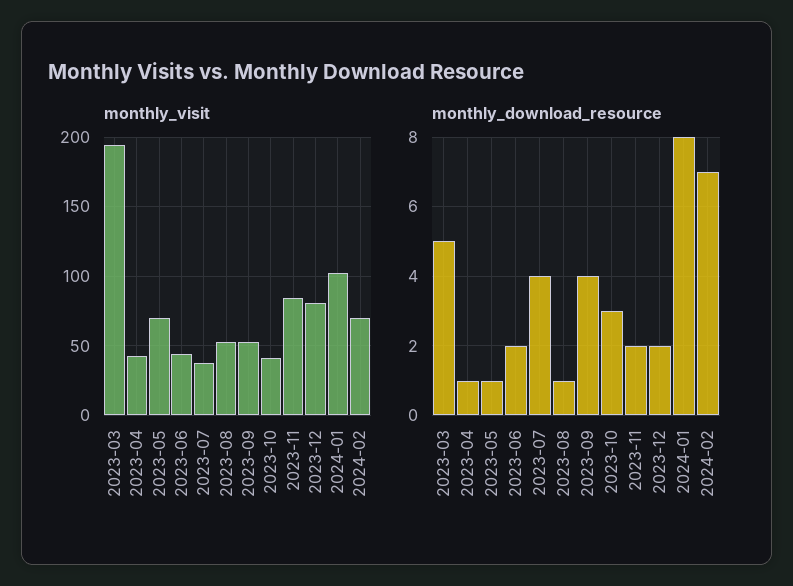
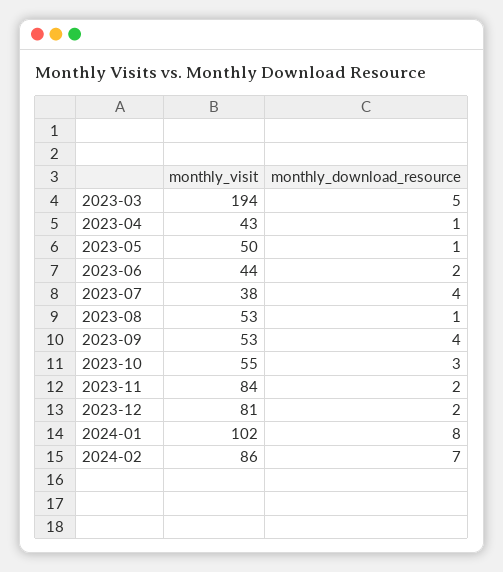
  {
    "monthly_visit": {
      "2023-03": 194,
      "2023-04": 43,
-     "2023-05": 70,
+     "2023-05": 50,
      "2023-06": 44,
      "2023-07": 38,
      "2023-08": 53,
      "2023-09": 53,
-     "2023-10": 40,
+     "2023-10": 55,
      "2023-11": 84,
      "2023-12": 81,
      "2024-01": 102,
-     "2024-02": 70
+     "2024-02": 86
    },
    "monthly_download_resource": {
      "2023-03": 5,
      "2023-04": 1,
      "2023-05": 1,
      "2023-06": 2,
      "2023-07": 4,
      "2023-08": 1,
      "2023-09": 4,
      "2023-10": 3,
      "2023-11": 2,
      "2023-12": 2,
      "2024-01": 8,
      "2024-02": 7
    }
  }

